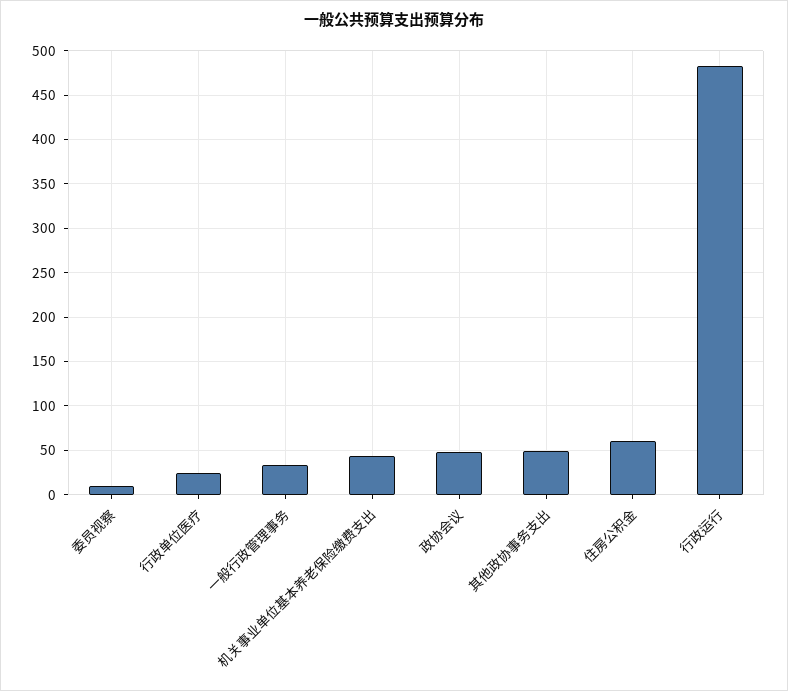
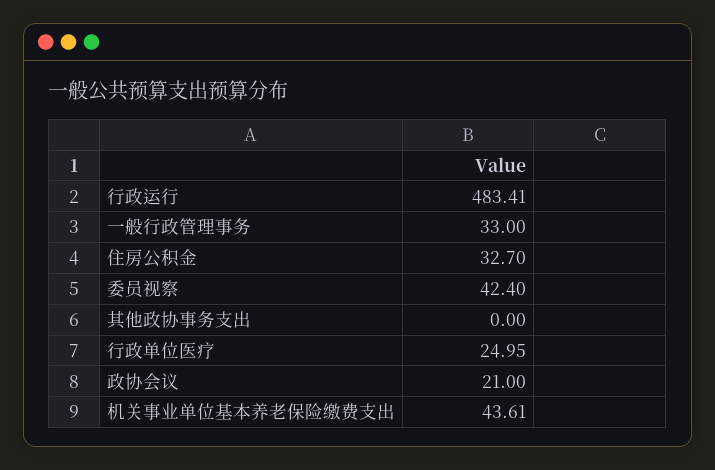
  {
-   "委员视察": 10,
+   "委员视察": 42.4,
    "行政单位医疗": 24.95,
    "一般行政管理事务": 33,
    "机关事业单位基本养老保险缴费支出": 43.61,
-   "政协会议": 50,
+   "政协会议": 21,
-   "其他政协事务支出": 50,
+   "其他政协事务支出": 0,
-   "住房公积金": 60,
+   "住房公积金": 32.7,
    "行政运行": 483.41
  }

